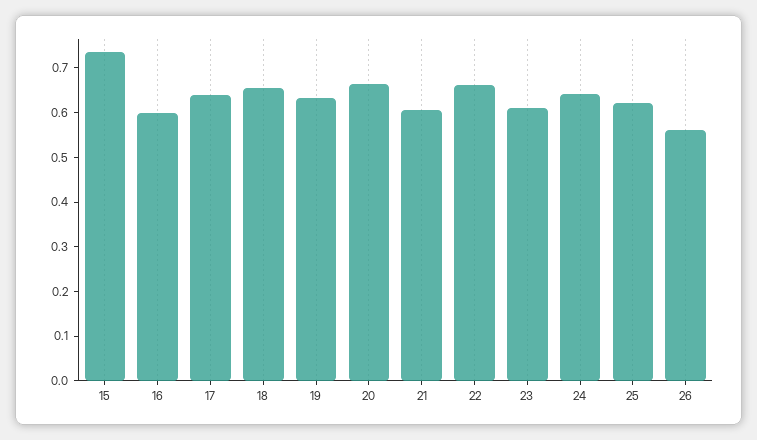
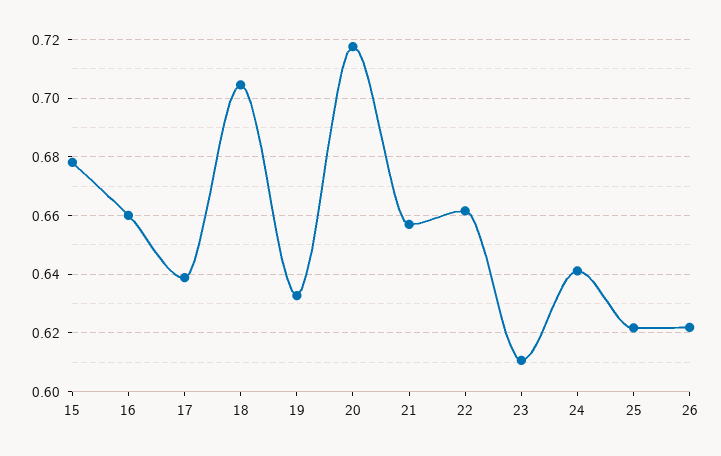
  {
-   "15": 0.74,
+   "15": 0.6775,
-   "16": 0.6,
+   "16": 0.66,
    "17": 0.64,
-   "18": 0.66,
+   "18": 0.705,
    "19": 0.6325,
-   "20": 0.66,
+   "20": 0.7175,
-   "21": 0.6,
+   "21": 0.6575,
    "22": 0.6625,
    "23": 0.61,
    "24": 0.64,
    "25": 0.6225,
-   "26": 0.56
+   "26": 0.6225
  }

